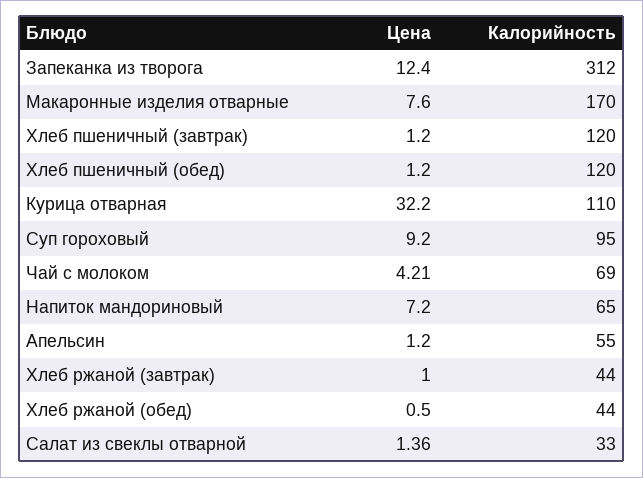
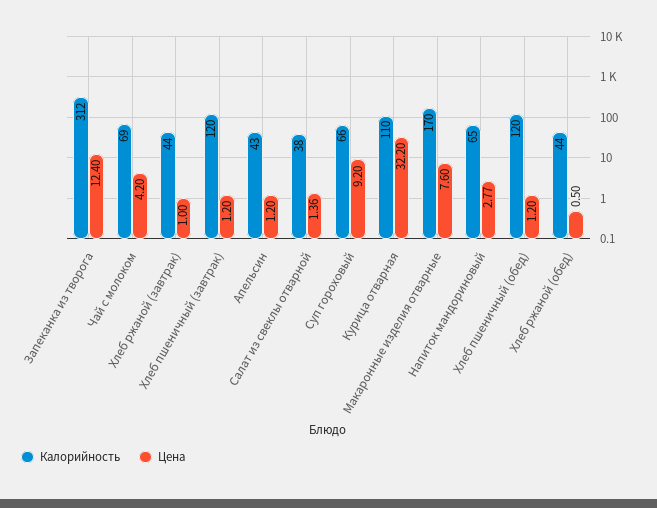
  {
    "Цена": {
      "Запеканка из творога": 12.4,
      "Макаронные изделия отварные": 7.6,
      "Хлеб пшеничный (завтрак)": 1.2,
      "Хлеб пшеничный (обед)": 1.2,
      "Курица отварная": 32.2,
      "Суп гороховый": 9.2,
-     "Чай с молоком": 4.21,
+     "Чай с молоком": 4.2,
-     "Напиток мандориновый": 7.2,
+     "Напиток мандориновый": 2.77,
      "Апельсин": 1.2,
      "Хлеб ржаной (завтрак)": 1,
      "Хлеб ржаной (обед)": 0.5,
      "Салат из свеклы отварной": 1.36
    },
    "Калорийность": {
      "Запеканка из творога": 312,
      "Макаронные изделия отварные": 170,
      "Хлеб пшеничный (завтрак)": 120,
      "Хлеб пшеничный (обед)": 120,
      "Курица отварная": 110,
-     "Суп гороховый": 95,
+     "Суп гороховый": 66,
      "Чай с молоком": 69,
      "Напиток мандориновый": 65,
-     "Апельсин": 55,
+     "Апельсин": 43,
      "Хлеб ржаной (завтрак)": 44,
      "Хлеб ржаной (обед)": 44,
-     "Салат из свеклы отварной": 33
+     "Салат из свеклы отварной": 38
    }
  }

